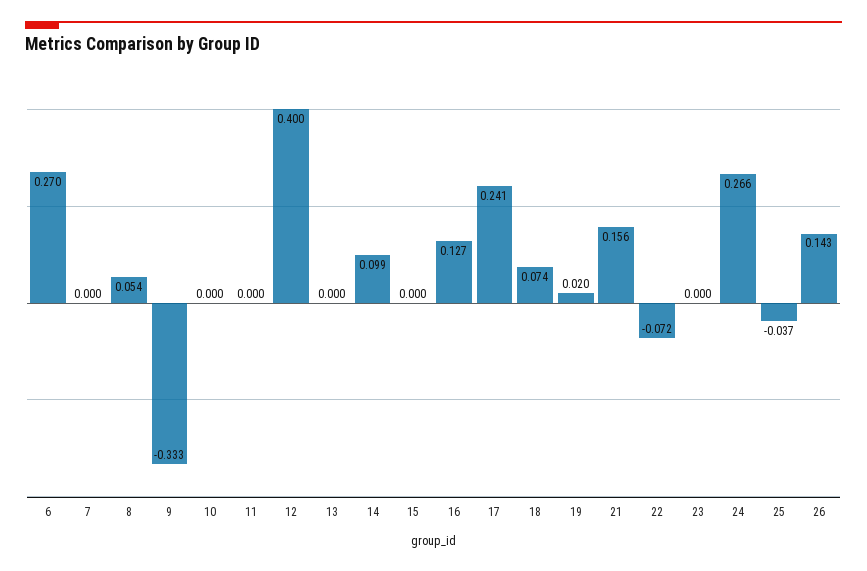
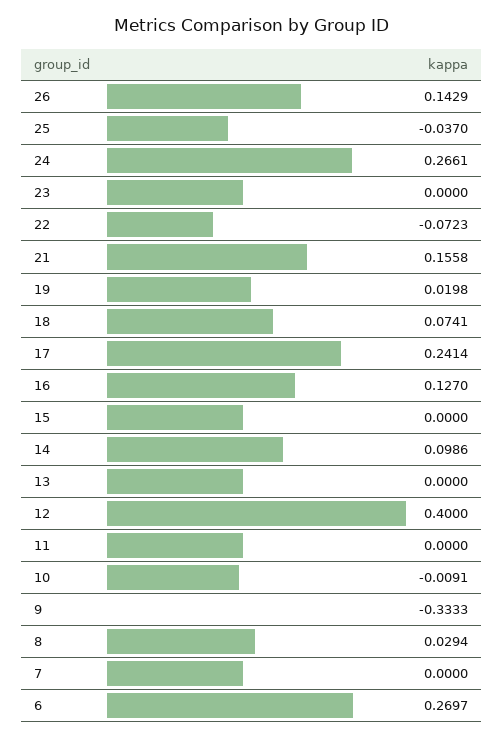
  {
    "6": 0.2697,
    "7": 0,
-   "8": 0.054,
+   "8": 0.0294,
    "9": -0.3333,
-   "10": 0,
+   "10": -0.0091,
    "11": 0,
    "12": 0.4,
    "13": 0,
    "14": 0.0986,
    "15": 0,
    "16": 0.127,
    "17": 0.2414,
    "18": 0.0741,
    "19": 0.0198,
    "21": 0.1558,
    "22": -0.0723,
    "23": 0,
    "24": 0.2661,
    "25": -0.037,
    "26": 0.1429
  }

